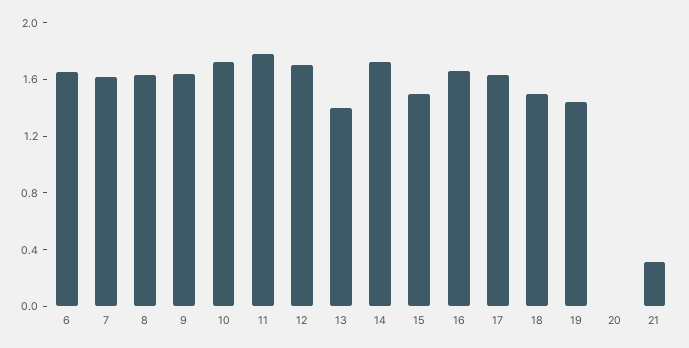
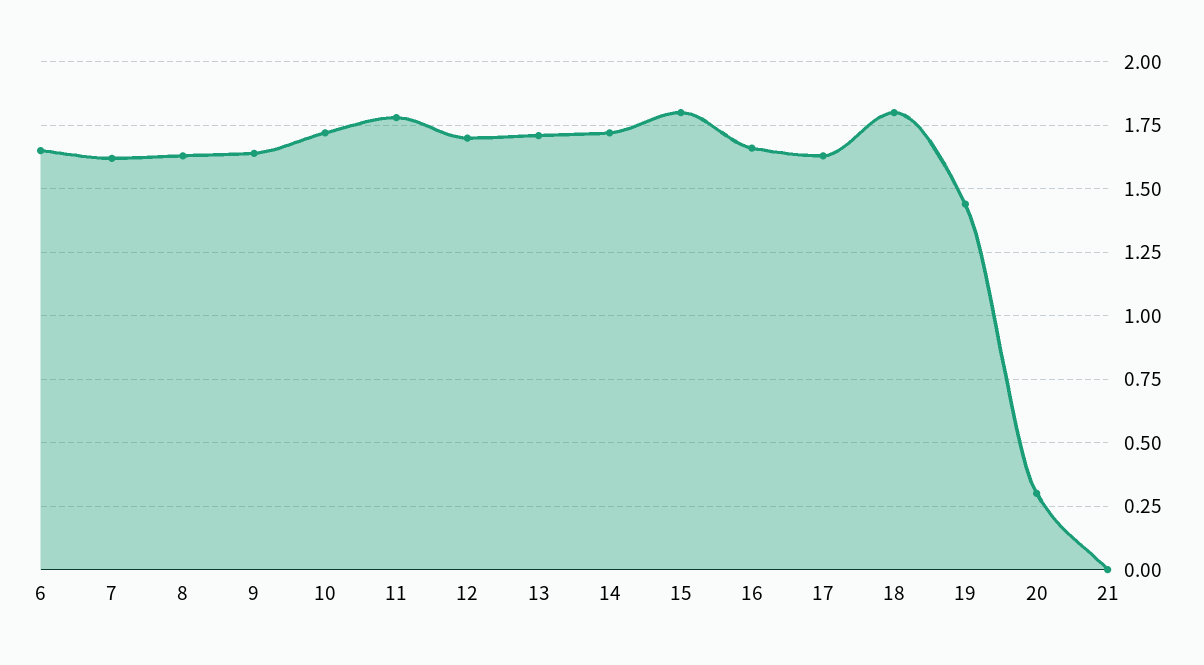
  {
    "6": 1.65,
    "7": 1.6,
    "8": 1.65,
    "9": 1.65,
    "10": 1.7,
    "11": 1.8,
    "12": 1.7,
-   "13": 1.4,
+   "13": 1.7,
    "14": 1.7,
-   "15": 1.5,
+   "15": 1.8,
    "16": 1.65,
    "17": 1.65,
-   "18": 1.5,
+   "18": 1.8,
    "19": 1.45,
-   "20": 0,
+   "20": 0.3,
-   "21": 0.3
+   "21": 0
  }

